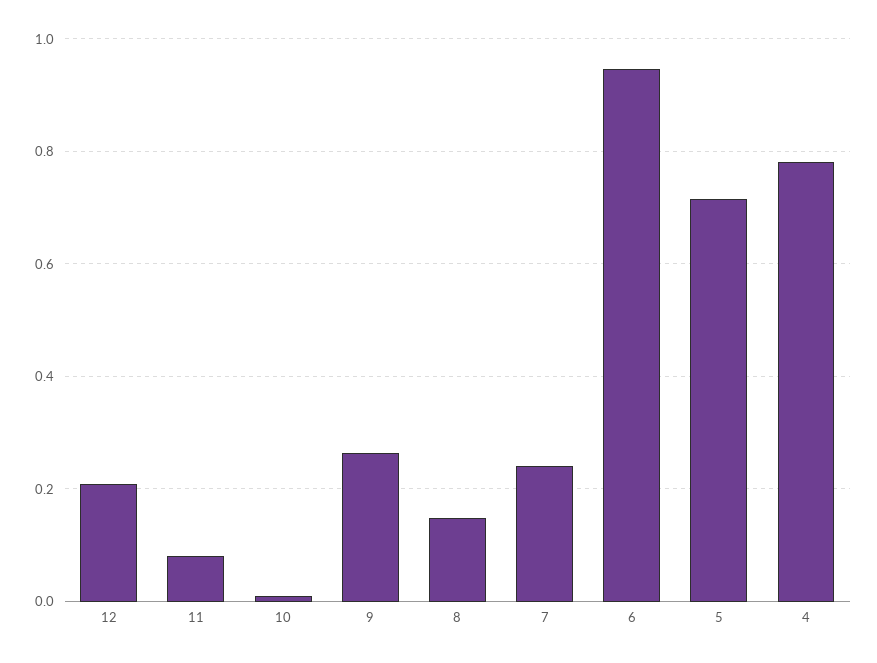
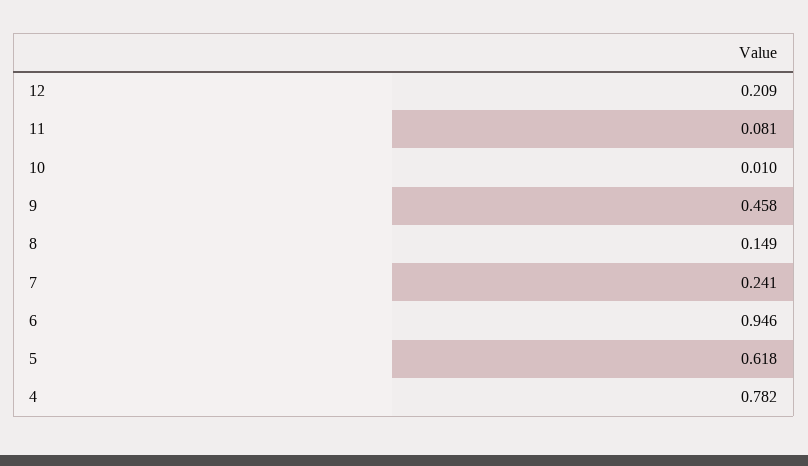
  {
    "12": 0.209,
    "11": 0.081,
    "10": 0.01,
-   "9": 0.26,
+   "9": 0.458,
    "8": 0.149,
    "7": 0.241,
    "6": 0.946,
-   "5": 0.72,
+   "5": 0.618,
    "4": 0.782
  }

